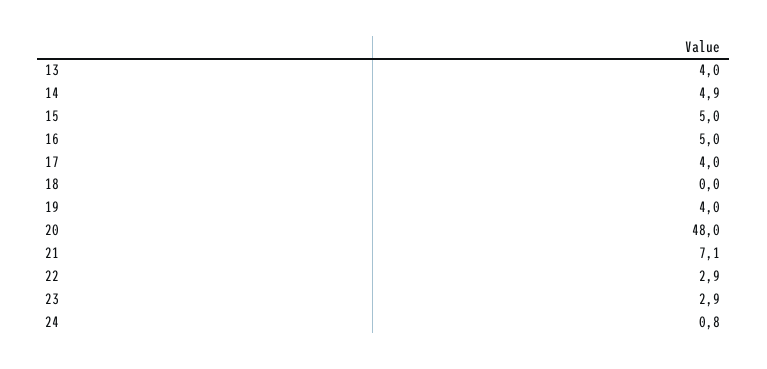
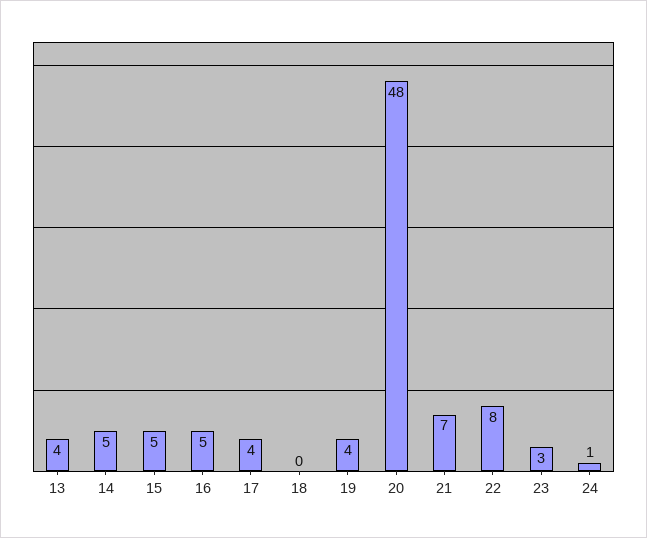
  {
    "13": 4,
    "14": 4.9,
    "15": 5,
    "16": 5,
    "17": 4,
    "18": 0,
    "19": 4,
    "20": 48,
    "21": 7.1,
-   "22": 2.9,
+   "22": 8,
    "23": 2.9,
    "24": 0.8
  }

